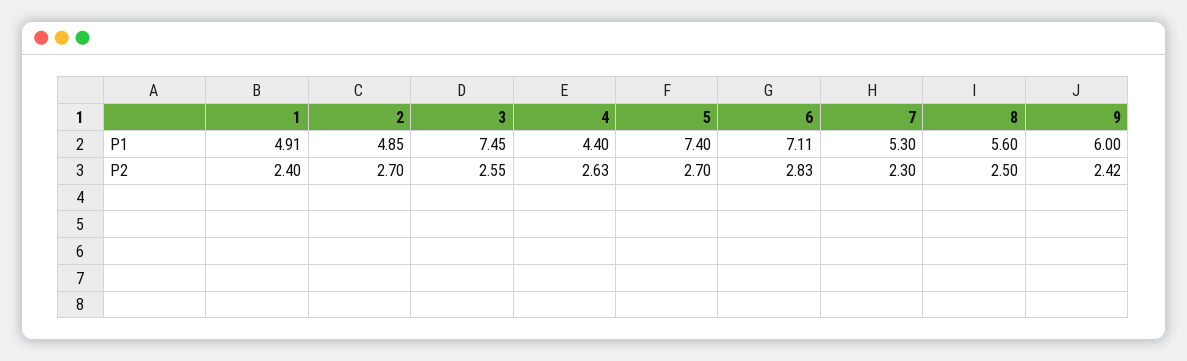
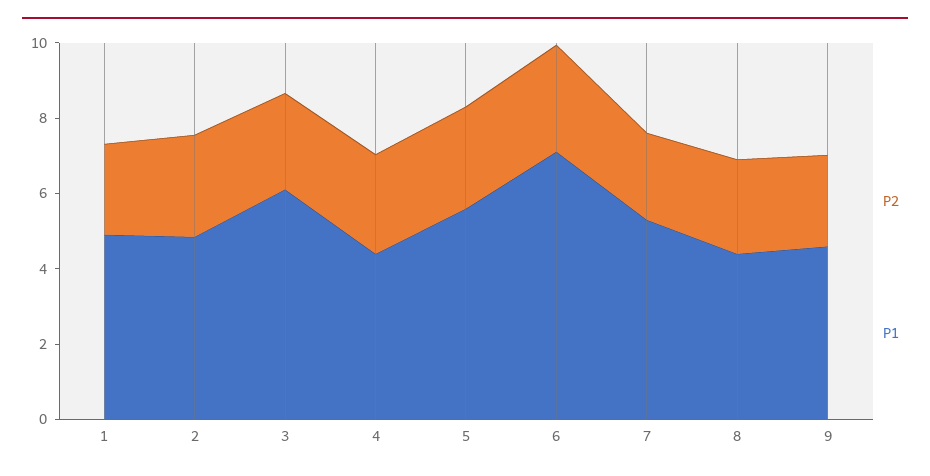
  {
    "P1": {
      "1": 4.91,
      "2": 4.85,
-     "3": 7.45,
+     "3": 6,
      "4": 4.4,
-     "5": 7.4,
+     "5": 5.5,
      "6": 7.11,
      "7": 5.3,
-     "8": 5.6,
+     "8": 4.5,
-     "9": 6
+     "9": 4.5
    },
    "P2": {
      "1": 2.4,
      "2": 2.7,
      "3": 2.55,
      "4": 2.63,
      "5": 2.7,
      "6": 2.83,
      "7": 2.3,
      "8": 2.5,
      "9": 2.42
    }
  }

